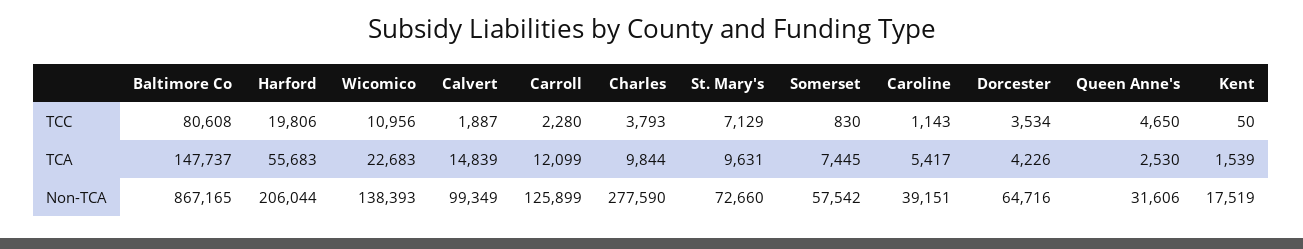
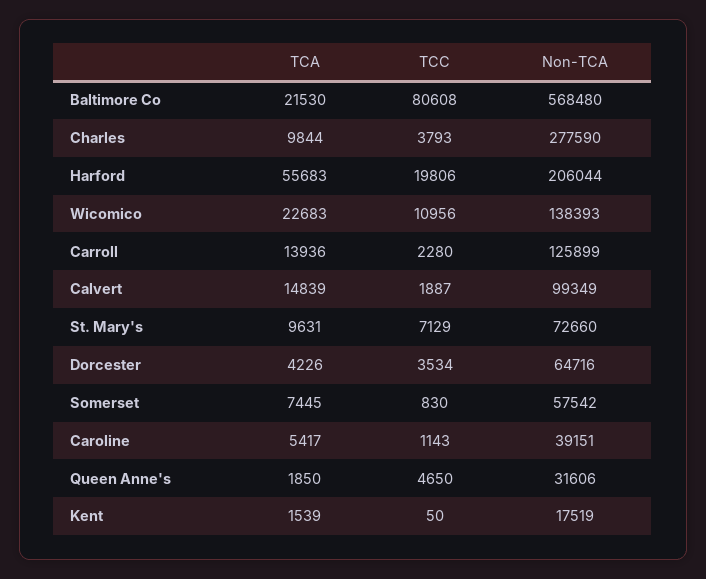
  {
    "Baltimore Co": {
      "TCC": 80608,
-     "TCA": 147737,
+     "TCA": 21530,
-     "Non-TCA": 867165
+     "Non-TCA": 568480
    },
    "Harford": {
      "TCC": 19806,
      "TCA": 55683,
      "Non-TCA": 206044
    },
    "Wicomico": {
      "TCC": 10956,
      "TCA": 22683,
      "Non-TCA": 138393
    },
    "Calvert": {
      "TCC": 1887,
      "TCA": 14839,
      "Non-TCA": 99349
    },
    "Carroll": {
      "TCC": 2280,
-     "TCA": 12099,
+     "TCA": 13936,
      "Non-TCA": 125899
    },
    "Charles": {
      "TCC": 3793,
      "TCA": 9844,
      "Non-TCA": 277590
    },
    "St. Mary's": {
      "TCC": 7129,
      "TCA": 9631,
      "Non-TCA": 72660
    },
    "Somerset": {
      "TCC": 830,
      "TCA": 7445,
      "Non-TCA": 57542
    },
    "Caroline": {
      "TCC": 1143,
      "TCA": 5417,
      "Non-TCA": 39151
    },
    "Dorcester": {
      "TCC": 3534,
      "TCA": 4226,
      "Non-TCA": 64716
    },
    "Queen Anne's": {
      "TCC": 4650,
-     "TCA": 2530,
+     "TCA": 1850,
      "Non-TCA": 31606
    },
    "Kent": {
      "TCC": 50,
      "TCA": 1539,
      "Non-TCA": 17519
    }
  }

